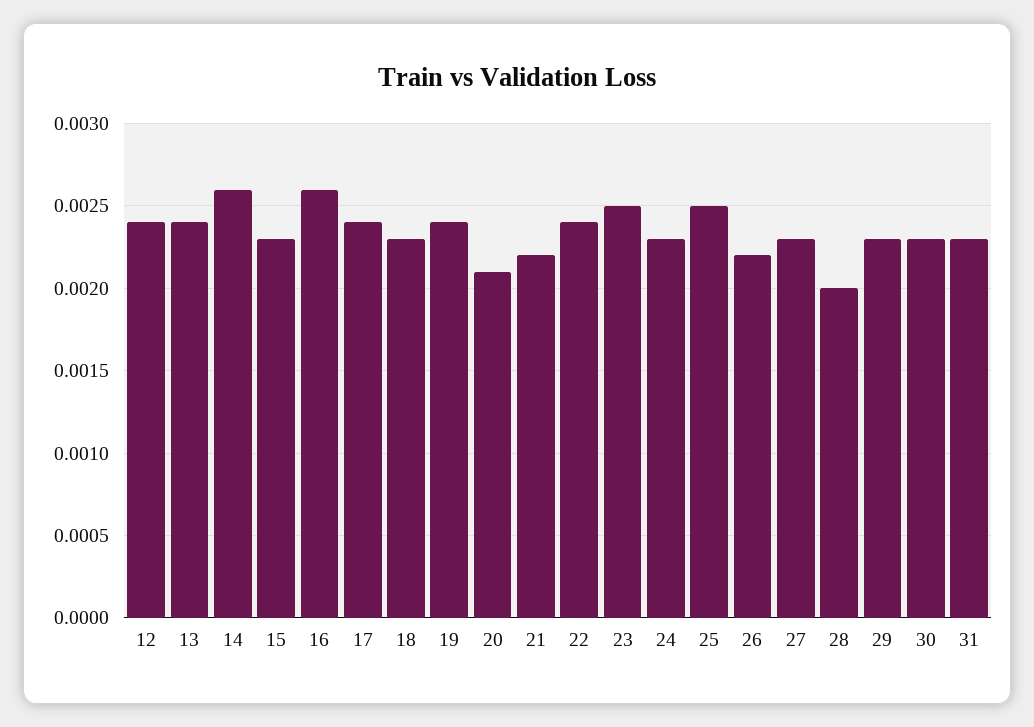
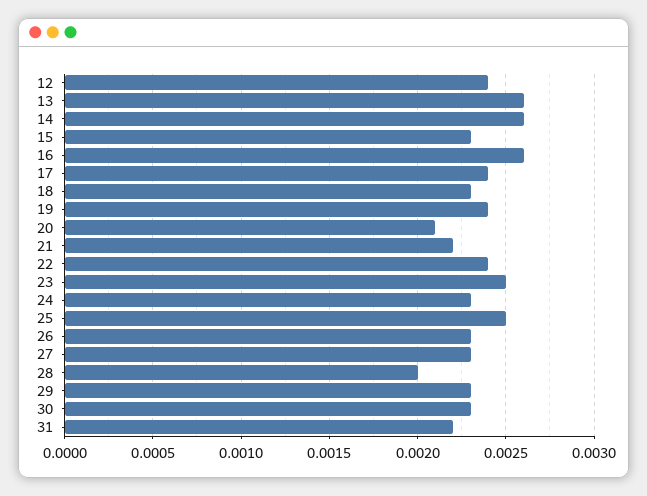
  {
    "12": 0.0024,
-   "13": 0.0024,
+   "13": 0.0026,
    "14": 0.0026,
    "15": 0.0023,
    "16": 0.0026,
    "17": 0.0024,
    "18": 0.0023,
    "19": 0.0024,
    "20": 0.0021,
    "21": 0.0022,
    "22": 0.0024,
    "23": 0.0025,
    "24": 0.0023,
    "25": 0.0025,
-   "26": 0.0022,
+   "26": 0.0023,
    "27": 0.0023,
    "28": 0.002,
    "29": 0.0023,
    "30": 0.0023,
-   "31": 0.0023
+   "31": 0.0022
  }

